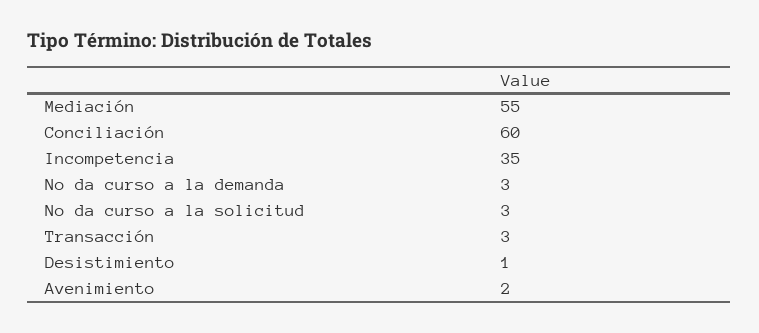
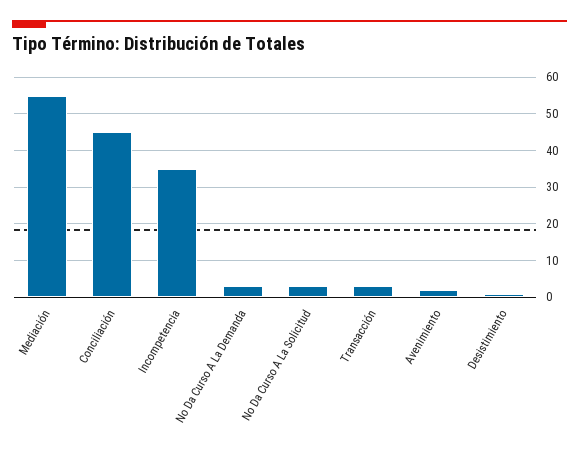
  {
    "Mediación": 55,
-   "Conciliación": 60,
+   "Conciliación": 45,
    "Incompetencia": 35,
    "No da curso a la demanda": 3,
    "No da curso a la solicitud": 3,
    "Transacción": 3,
    "Desistimiento": 1,
    "Avenimiento": 2
  }

